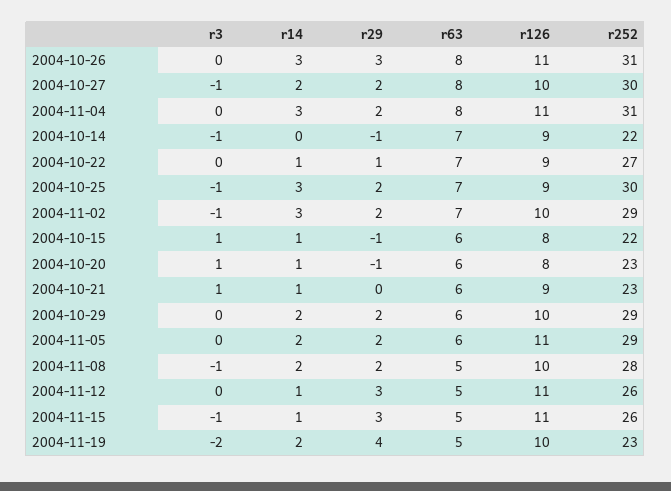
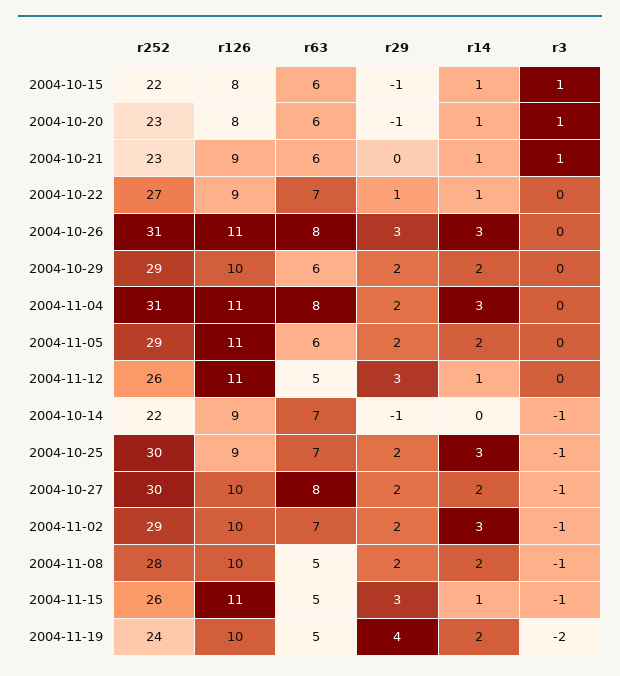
  {
    "r3": {
      "2004-10-26": 0,
      "2004-10-27": -1,
      "2004-11-04": 0,
      "2004-10-14": -1,
      "2004-10-22": 0,
      "2004-10-25": -1,
      "2004-11-02": -1,
      "2004-10-15": 1,
      "2004-10-20": 1,
      "2004-10-21": 1,
      "2004-10-29": 0,
      "2004-11-05": 0,
      "2004-11-08": -1,
      "2004-11-12": 0,
      "2004-11-15": -1,
      "2004-11-19": -2
    },
    "r14": {
      "2004-10-26": 3,
      "2004-10-27": 2,
      "2004-11-04": 3,
      "2004-10-14": 0,
      "2004-10-22": 1,
      "2004-10-25": 3,
      "2004-11-02": 3,
      "2004-10-15": 1,
      "2004-10-20": 1,
      "2004-10-21": 1,
      "2004-10-29": 2,
      "2004-11-05": 2,
      "2004-11-08": 2,
      "2004-11-12": 1,
      "2004-11-15": 1,
      "2004-11-19": 2
    },
    "r29": {
      "2004-10-26": 3,
      "2004-10-27": 2,
      "2004-11-04": 2,
      "2004-10-14": -1,
      "2004-10-22": 1,
      "2004-10-25": 2,
      "2004-11-02": 2,
      "2004-10-15": -1,
      "2004-10-20": -1,
      "2004-10-21": 0,
      "2004-10-29": 2,
      "2004-11-05": 2,
      "2004-11-08": 2,
      "2004-11-12": 3,
      "2004-11-15": 3,
      "2004-11-19": 4
    },
    "r63": {
      "2004-10-26": 8,
      "2004-10-27": 8,
      "2004-11-04": 8,
      "2004-10-14": 7,
      "2004-10-22": 7,
      "2004-10-25": 7,
      "2004-11-02": 7,
      "2004-10-15": 6,
      "2004-10-20": 6,
      "2004-10-21": 6,
      "2004-10-29": 6,
      "2004-11-05": 6,
      "2004-11-08": 5,
      "2004-11-12": 5,
      "2004-11-15": 5,
      "2004-11-19": 5
    },
    "r126": {
      "2004-10-26": 11,
      "2004-10-27": 10,
      "2004-11-04": 11,
      "2004-10-14": 9,
      "2004-10-22": 9,
      "2004-10-25": 9,
      "2004-11-02": 10,
      "2004-10-15": 8,
      "2004-10-20": 8,
      "2004-10-21": 9,
      "2004-10-29": 10,
      "2004-11-05": 11,
      "2004-11-08": 10,
      "2004-11-12": 11,
      "2004-11-15": 11,
      "2004-11-19": 10
    },
    "r252": {
      "2004-10-26": 31,
      "2004-10-27": 30,
      "2004-11-04": 31,
      "2004-10-14": 22,
      "2004-10-22": 27,
      "2004-10-25": 30,
      "2004-11-02": 29,
      "2004-10-15": 22,
      "2004-10-20": 23,
      "2004-10-21": 23,
      "2004-10-29": 29,
      "2004-11-05": 29,
      "2004-11-08": 28,
      "2004-11-12": 26,
      "2004-11-15": 26,
-     "2004-11-19": 23
+     "2004-11-19": 24
    }
  }

